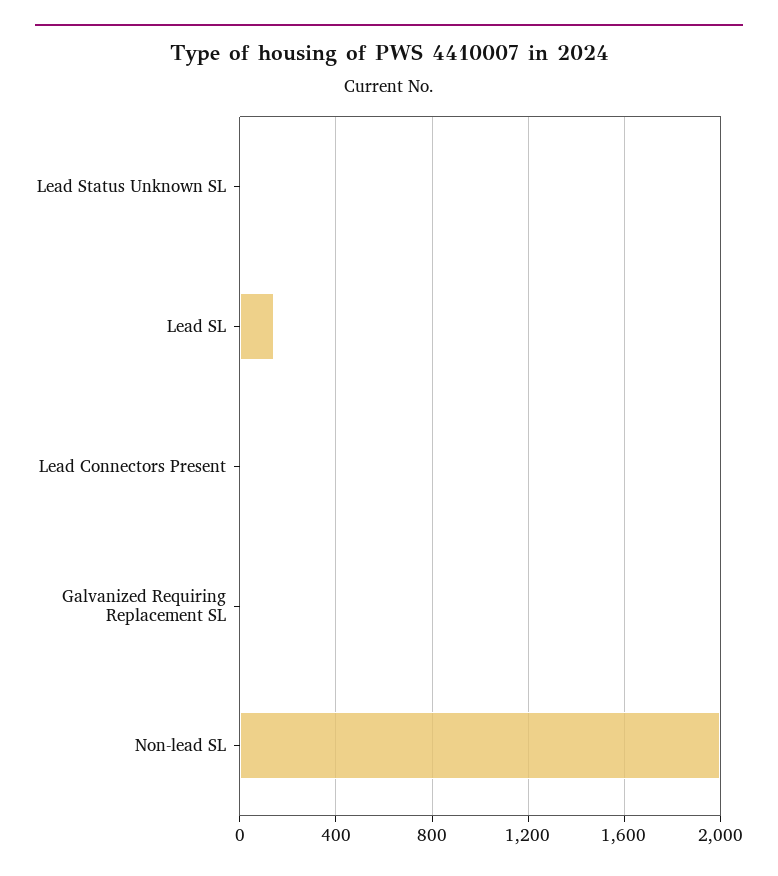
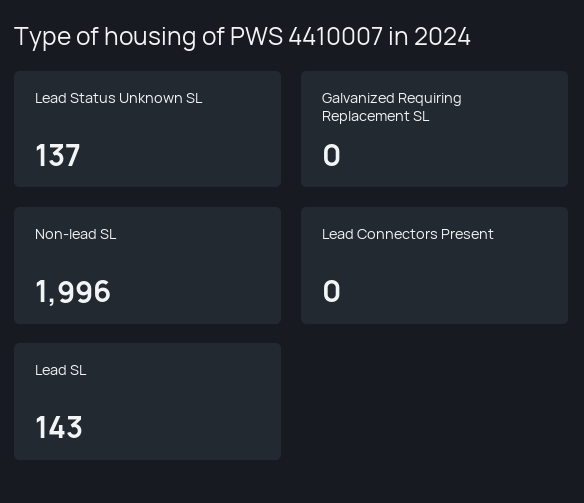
  {
-   "Lead Status Unknown SL": 0,
+   "Lead Status Unknown SL": 137,
    "Lead SL": 143,
    "Lead Connectors Present": 0,
    "Galvanized Requiring Replacement SL": 0,
    "Non-lead SL": 1996
  }

